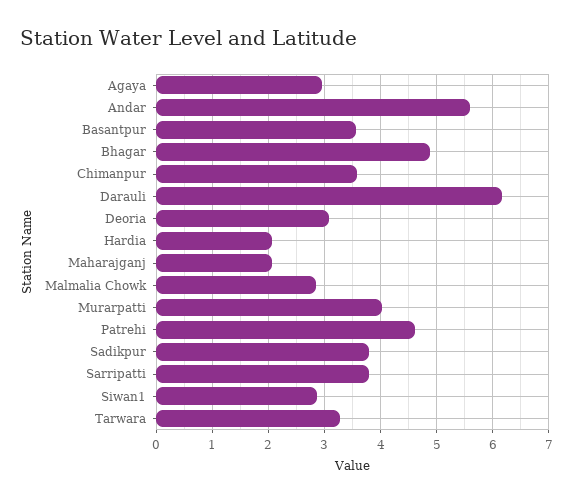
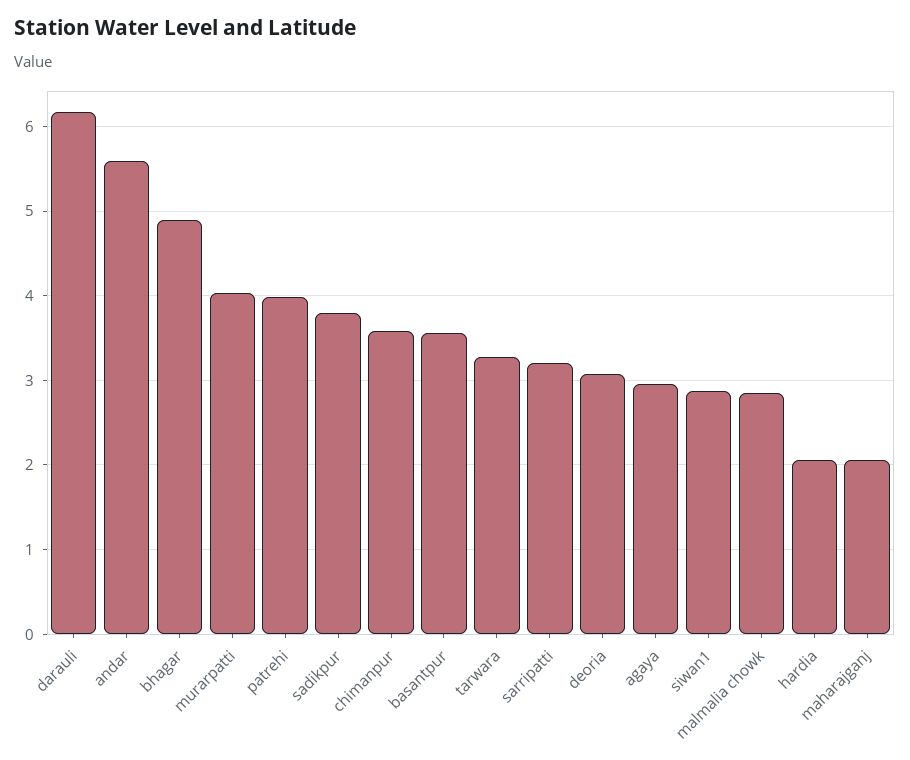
  {
    "Agaya": 3,
    "Andar": 5.6,
    "Basantpur": 3.6,
    "Bhagar": 4.9,
    "Chimanpur": 3.6,
    "Darauli": 6.2,
    "Deoria": 3.1,
    "Hardia": 2.1,
    "Maharajganj": 2.1,
    "Malmalia Chowk": 2.9,
    "Murarpatti": 4,
-   "Patrehi": 4.6,
+   "Patrehi": 4,
    "Sadikpur": 3.8,
-   "Sarripatti": 3.8,
+   "Sarripatti": 3.2,
    "Siwan1": 2.9,
    "Tarwara": 3.3
  }

